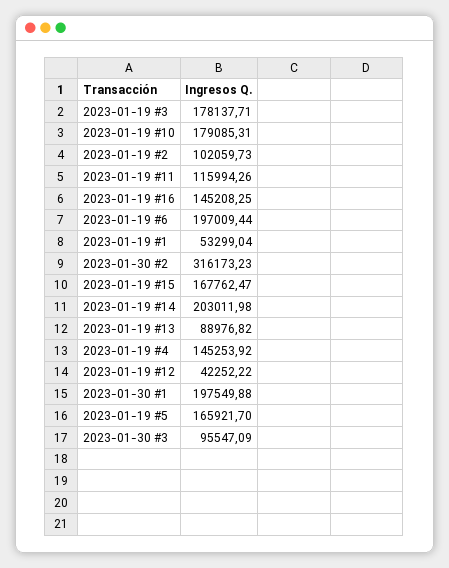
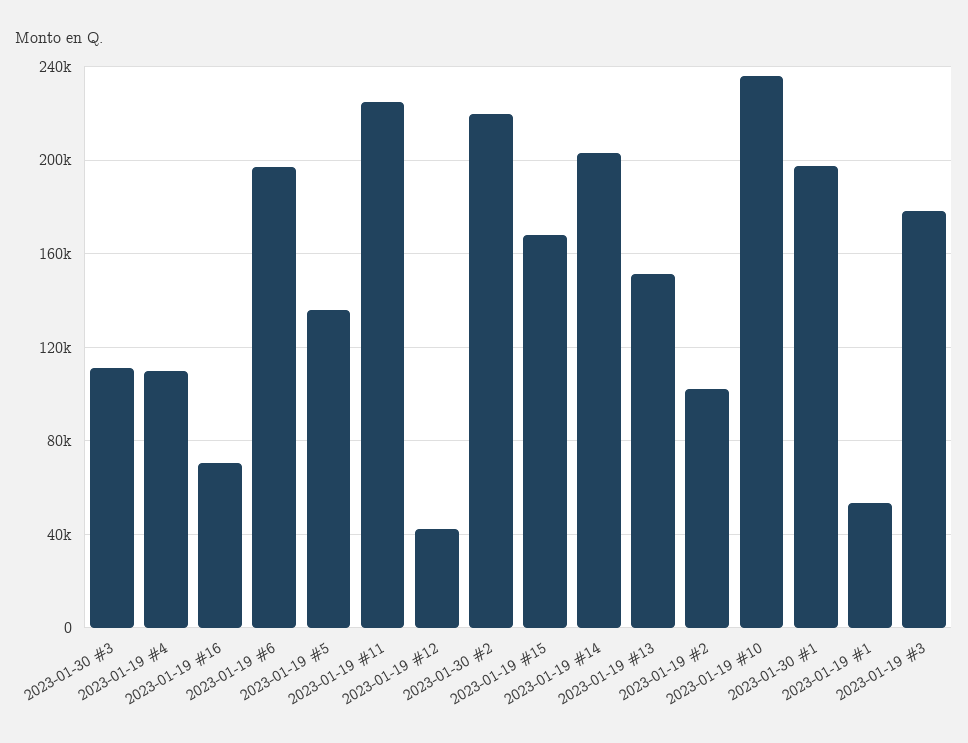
  {
    "2023-01-19 #3": 178137.71,
-   "2023-01-19 #10": 179085.31,
+   "2023-01-19 #10": 235000,
    "2023-01-19 #2": 102059.73,
-   "2023-01-19 #11": 115994.26,
+   "2023-01-19 #11": 225000,
-   "2023-01-19 #16": 145208.25,
+   "2023-01-19 #16": 70000,
    "2023-01-19 #6": 197009.44,
    "2023-01-19 #1": 53299.04,
-   "2023-01-30 #2": 316173.23,
+   "2023-01-30 #2": 220000,
    "2023-01-19 #15": 167762.47,
    "2023-01-19 #14": 203011.98,
-   "2023-01-19 #13": 88976.82,
+   "2023-01-19 #13": 150000,
-   "2023-01-19 #4": 145253.92,
+   "2023-01-19 #4": 110000,
    "2023-01-19 #12": 42252.22,
    "2023-01-30 #1": 197549.88,
-   "2023-01-19 #5": 165921.7,
+   "2023-01-19 #5": 135000,
-   "2023-01-30 #3": 95547.09
+   "2023-01-30 #3": 110000
  }

